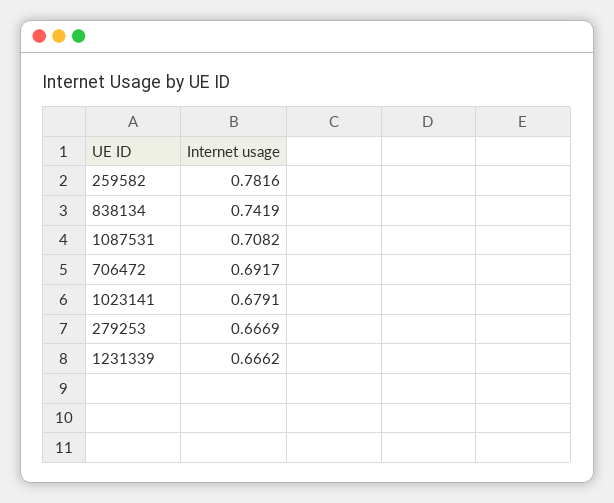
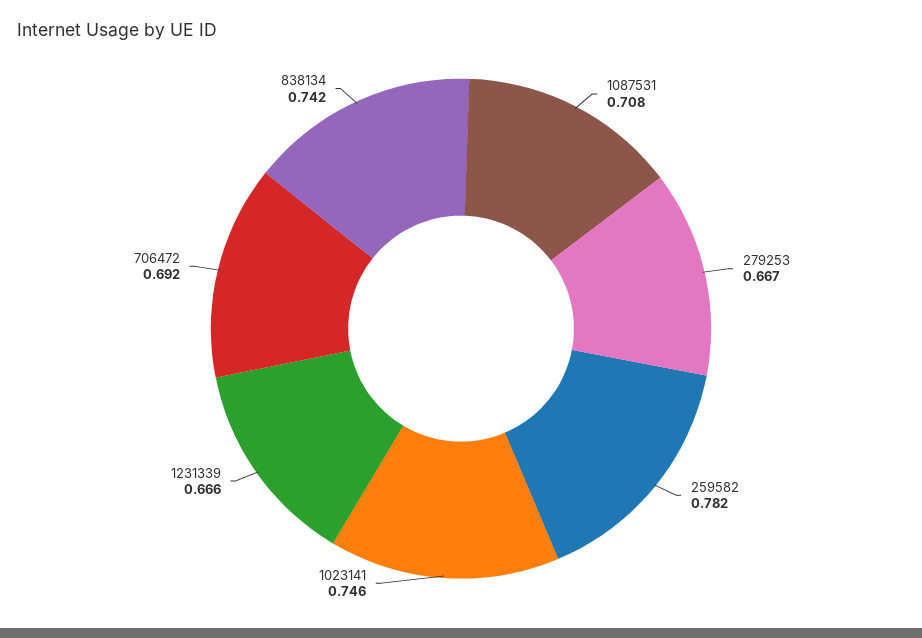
  {
    "259582": 0.7816,
    "838134": 0.7419,
    "1087531": 0.7082,
    "706472": 0.6917,
-   "1023141": 0.6791,
+   "1023141": 0.746,
    "279253": 0.6669,
    "1231339": 0.6662
  }

